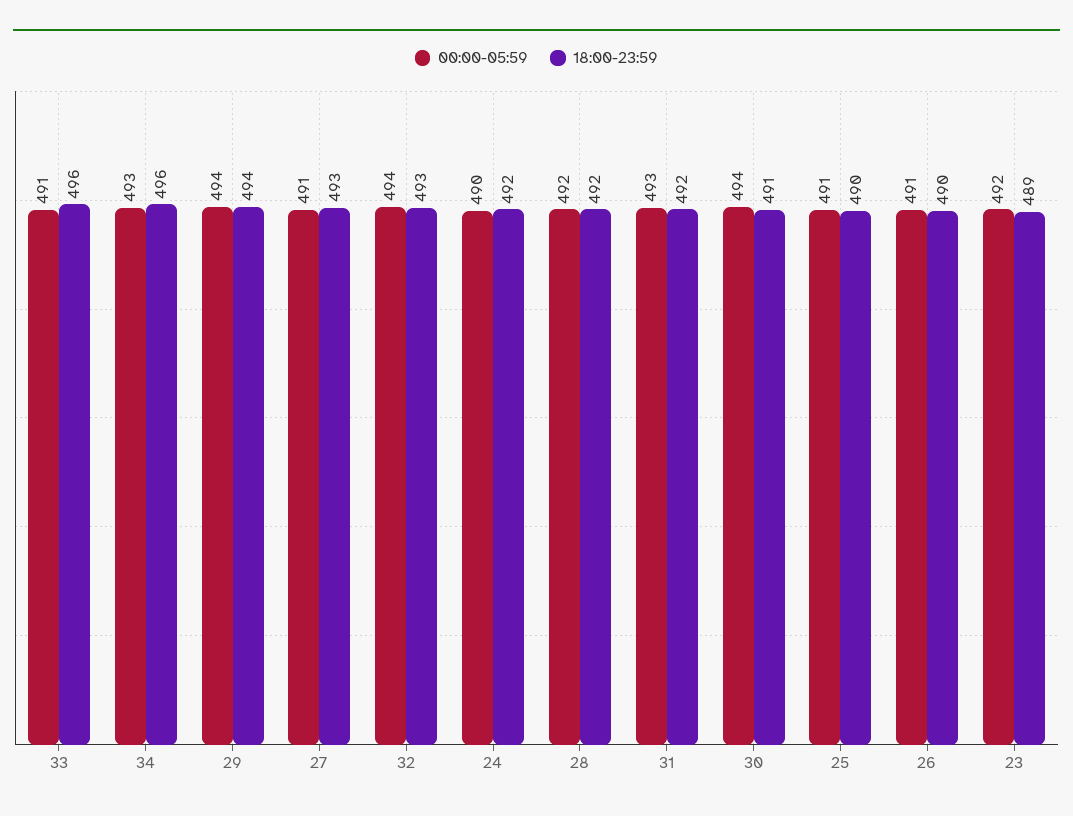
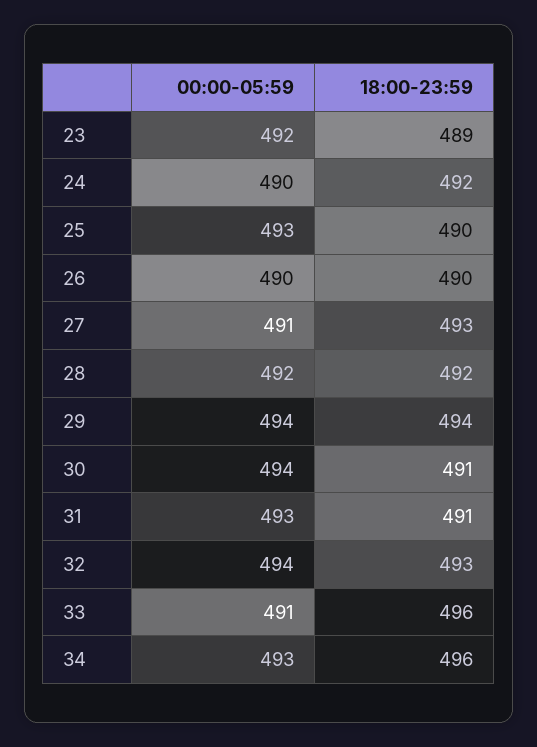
  {
    "00:00-05:59": {
      "33": 491,
      "34": 493,
      "29": 494,
      "27": 491,
      "32": 494,
      "24": 490,
      "28": 492,
      "31": 493,
      "30": 494,
-     "25": 491,
+     "25": 493,
-     "26": 491,
+     "26": 490,
      "23": 492
    },
    "18:00-23:59": {
      "33": 496,
      "34": 496,
      "29": 494,
      "27": 493,
      "32": 493,
      "24": 492,
      "28": 492,
-     "31": 492,
+     "31": 491,
      "30": 491,
      "25": 490,
      "26": 490,
      "23": 489
    }
  }

